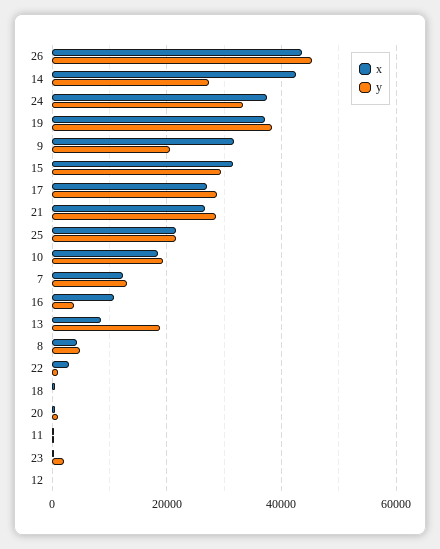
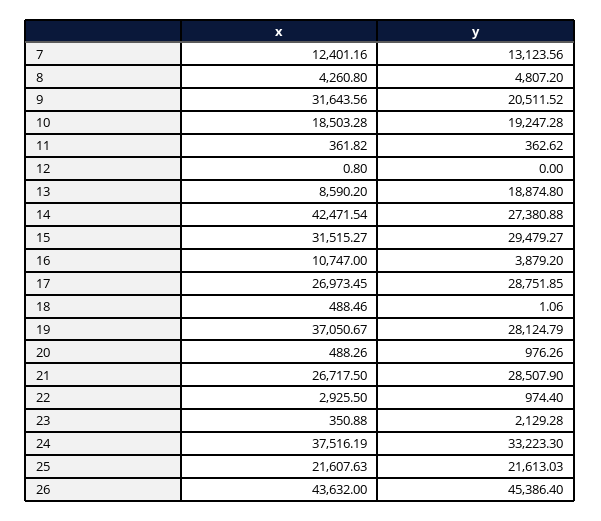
  {
    "x": {
      "26": 43632,
      "14": 42471.54,
      "24": 37516.19,
      "19": 37050.67,
      "9": 31643.56,
      "15": 31515.27,
      "17": 26973.45,
      "21": 26717.5,
      "25": 21607.63,
      "10": 18503.28,
      "7": 12401.16,
      "16": 10747,
      "13": 8590.2,
      "8": 4260.8,
      "22": 2925.5,
      "18": 488.46,
      "20": 488.26,
      "11": 361.82,
      "23": 350.88,
      "12": 0.8
    },
    "y": {
      "26": 45386.4,
      "14": 27380.88,
      "24": 33223.3,
-     "19": 38000,
+     "19": 28124.79,
      "9": 20511.52,
      "15": 29479.27,
      "17": 28751.85,
      "21": 28507.9,
      "25": 21613.03,
      "10": 19247.28,
      "7": 13123.56,
      "16": 3879.2,
      "13": 18874.8,
      "8": 4807.2,
      "22": 974.4,
      "18": 1.06,
      "20": 976.26,
      "11": 362.62,
      "23": 2129.28,
      "12": 0
    }
  }

